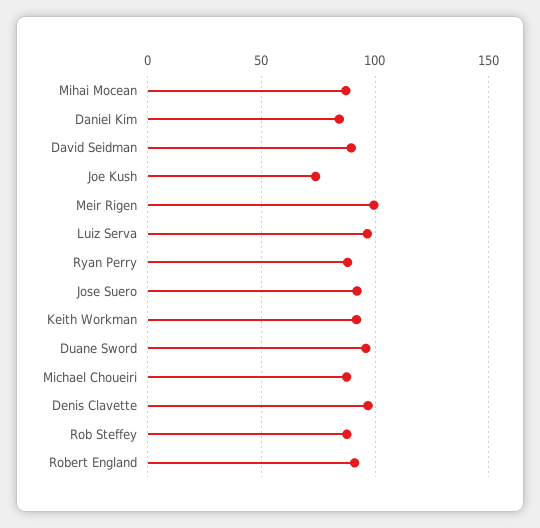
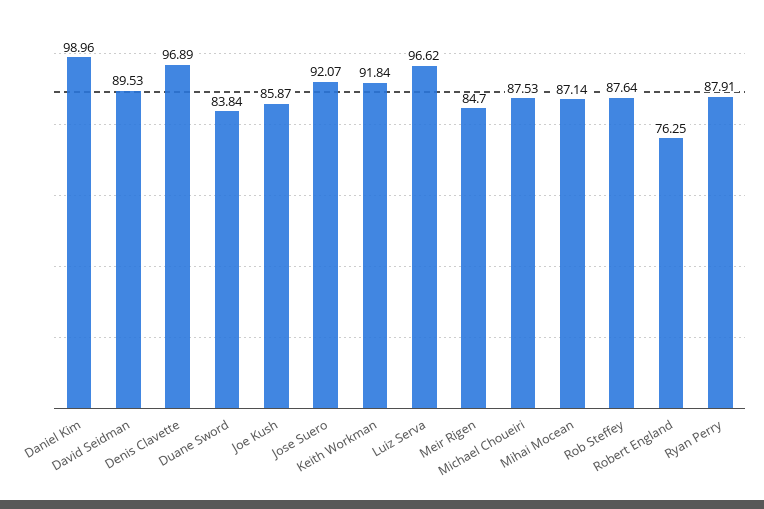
  {
    "Mihai Mocean": 87.14,
-   "Daniel Kim": 85,
+   "Daniel Kim": 98.96,
    "David Seidman": 89.53,
-   "Joe Kush": 75,
+   "Joe Kush": 85.87,
-   "Meir Rigen": 100,
+   "Meir Rigen": 84.7,
    "Luiz Serva": 96.62,
    "Ryan Perry": 87.91,
    "Jose Suero": 92.07,
    "Keith Workman": 91.84,
-   "Duane Sword": 95,
+   "Duane Sword": 83.84,
    "Michael Choueiri": 87.53,
    "Denis Clavette": 96.89,
    "Rob Steffey": 87.64,
-   "Robert England": 90
+   "Robert England": 76.25
  }

